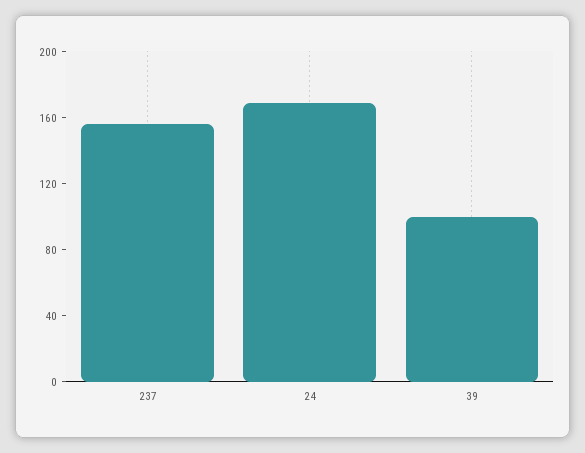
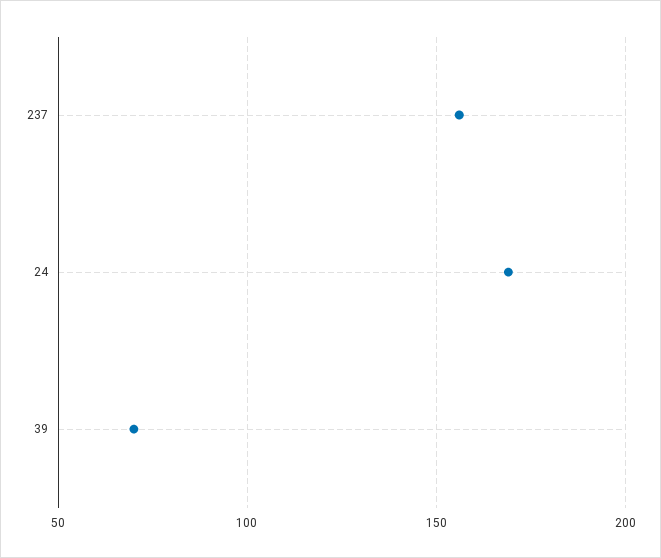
  {
    "237": 155,
    "24": 170,
-   "39": 100
+   "39": 70
  }

